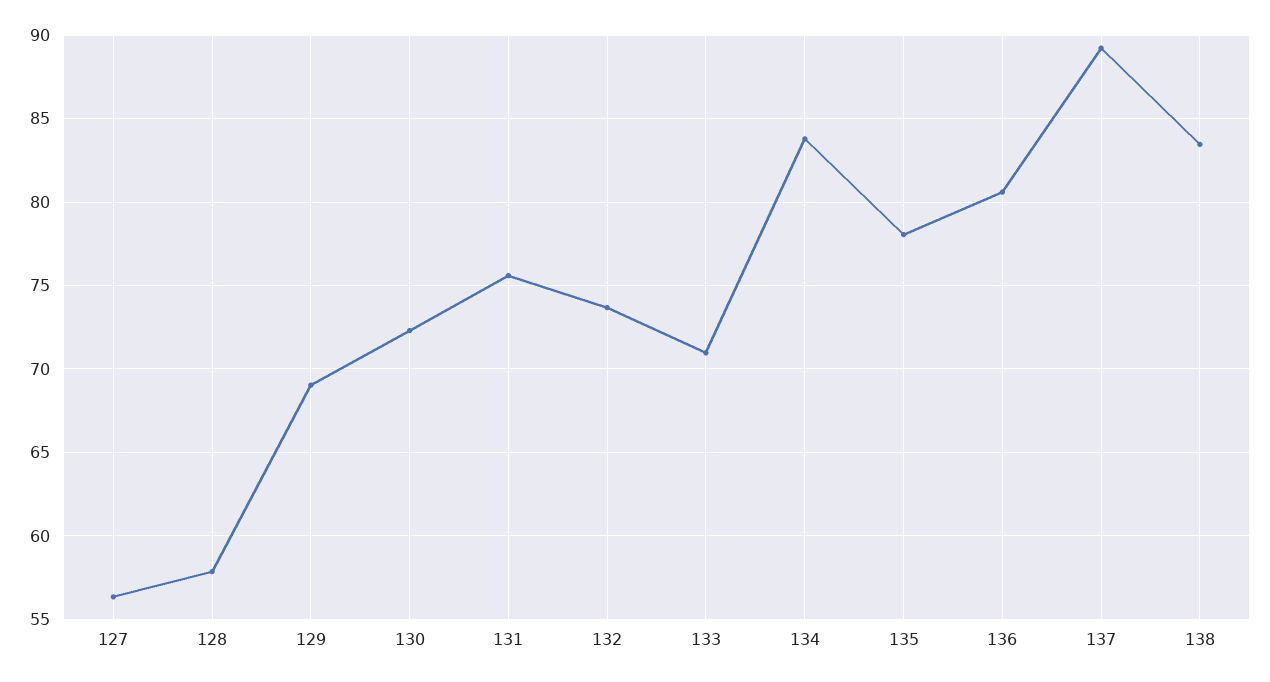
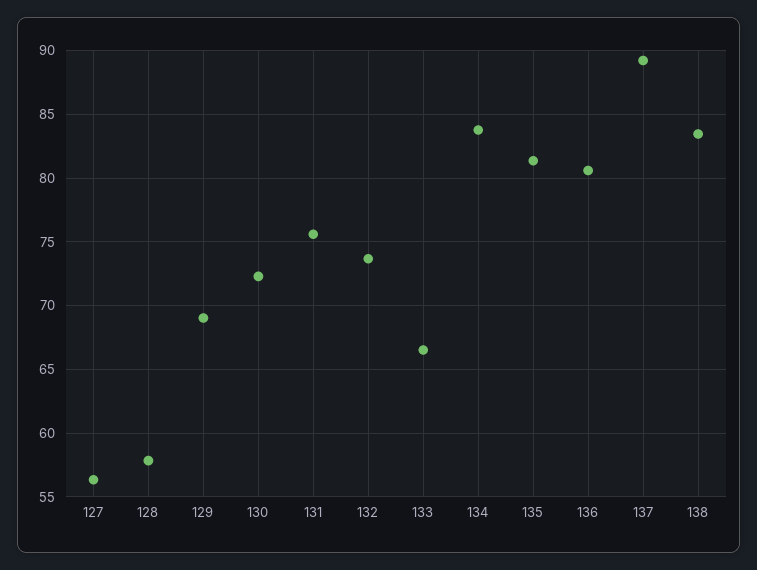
  {
    "127": 56.5,
    "128": 58,
    "129": 69,
    "130": 72.5,
    "131": 75.5,
    "132": 73.5,
-   "133": 71,
+   "133": 66.5,
    "134": 84,
-   "135": 78,
+   "135": 81.5,
    "136": 80.5,
    "137": 89,
    "138": 83.5
  }

